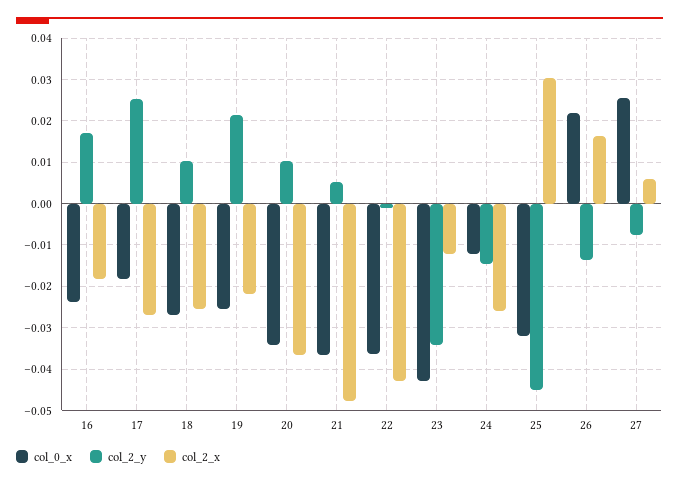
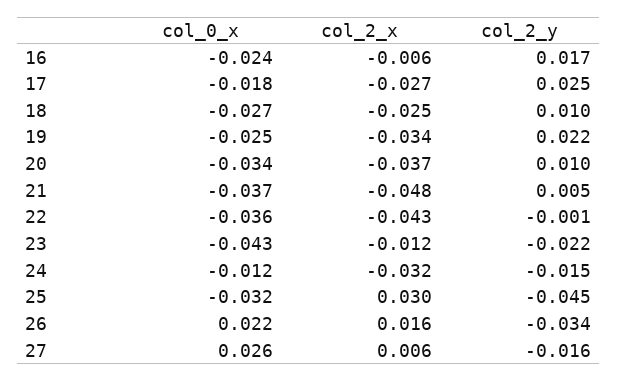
  {
    "col_0_x": {
      "16": -0.024,
      "17": -0.018,
      "18": -0.027,
      "19": -0.025,
      "20": -0.034,
      "21": -0.037,
      "22": -0.036,
      "23": -0.043,
      "24": -0.012,
      "25": -0.032,
      "26": 0.022,
      "27": 0.026
    },
    "col_2_y": {
      "16": 0.017,
      "17": 0.025,
      "18": 0.01,
      "19": 0.022,
      "20": 0.01,
      "21": 0.005,
      "22": -0.001,
-     "23": -0.034,
+     "23": -0.022,
      "24": -0.015,
      "25": -0.045,
-     "26": -0.014,
+     "26": -0.034,
-     "27": -0.008
+     "27": -0.016
    },
    "col_2_x": {
-     "16": -0.018,
+     "16": -0.006,
      "17": -0.027,
      "18": -0.025,
-     "19": -0.022,
+     "19": -0.034,
      "20": -0.037,
      "21": -0.048,
      "22": -0.043,
      "23": -0.012,
-     "24": -0.026,
+     "24": -0.032,
      "25": 0.03,
      "26": 0.016,
      "27": 0.006
    }
  }

